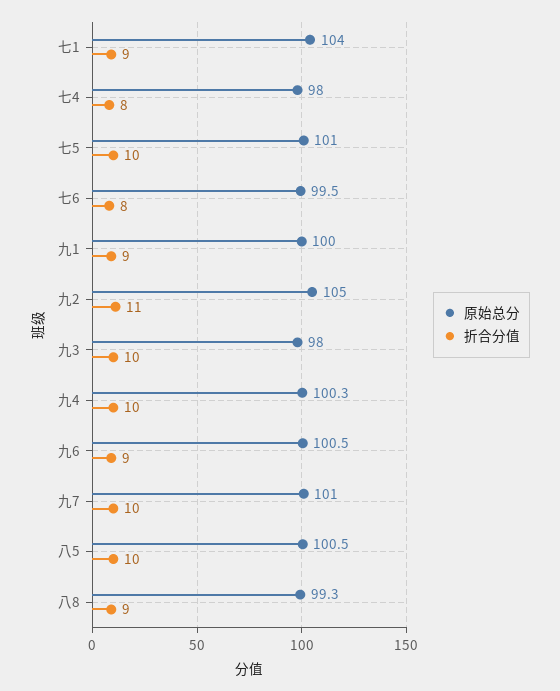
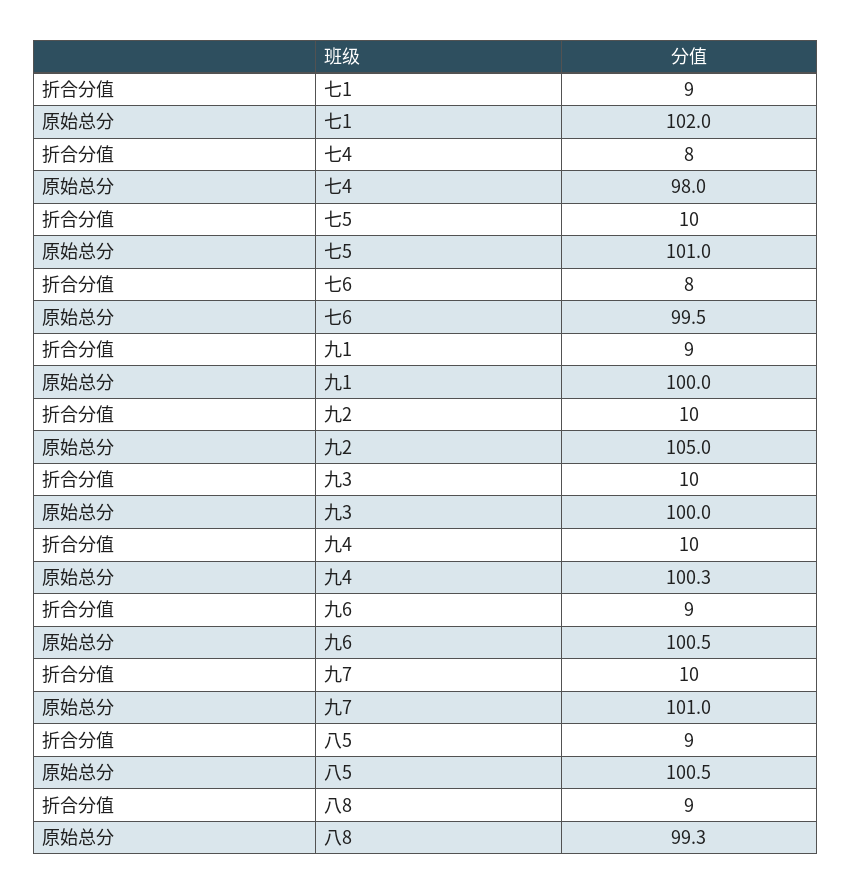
  {
    "原始总分": {
-     "七1": 104,
+     "七1": 102,
      "七4": 98,
      "七5": 101,
      "七6": 99.5,
      "九1": 100,
      "九2": 105,
-     "九3": 98,
+     "九3": 100,
      "九4": 100.3,
      "九6": 100.5,
      "九7": 101,
      "八5": 100.5,
      "八8": 99.3
    },
    "折合分值": {
      "七1": 9,
      "七4": 8,
      "七5": 10,
      "七6": 8,
      "九1": 9,
-     "九2": 11,
+     "九2": 10,
      "九3": 10,
      "九4": 10,
      "九6": 9,
      "九7": 10,
-     "八5": 10,
+     "八5": 9,
      "八8": 9
    }
  }

